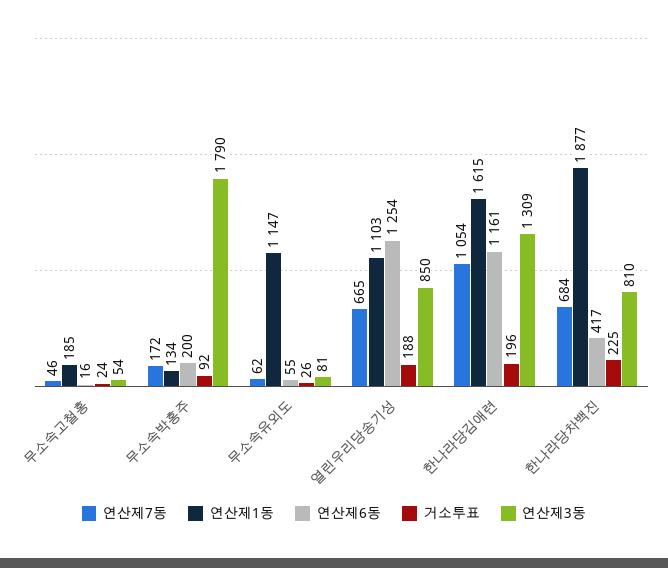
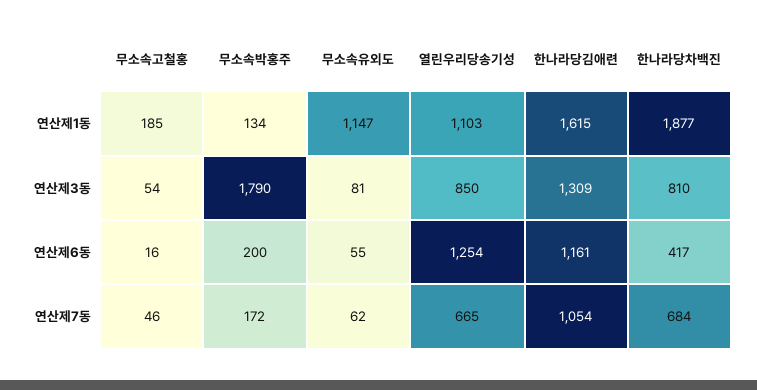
  {
    "연산제7동": {
      "무소속고철홍": 46,
      "무소속박홍주": 172,
      "무소속유외도": 62,
      "열린우리당송기성": 665,
      "한나라당김애련": 1054,
      "한나라당차백진": 684
    },
    "연산제1동": {
      "무소속고철홍": 185,
      "무소속박홍주": 134,
      "무소속유외도": 1147,
      "열린우리당송기성": 1103,
      "한나라당김애련": 1615,
      "한나라당차백진": 1877
    },
    "연산제6동": {
      "무소속고철홍": 16,
      "무소속박홍주": 200,
      "무소속유외도": 55,
      "열린우리당송기성": 1254,
      "한나라당김애련": 1161,
      "한나라당차백진": 417
    },
-   "거소투표": {
-     "무소속고철홍": 24,
-     "무소속박홍주": 92,
-     "무소속유외도": 26,
-     "열린우리당송기성": 188,
-     "한나라당김애련": 196,
-     "한나라당차백진": 225
-   },
    "연산제3동": {
      "무소속고철홍": 54,
      "무소속박홍주": 1790,
      "무소속유외도": 81,
      "열린우리당송기성": 850,
      "한나라당김애련": 1309,
      "한나라당차백진": 810
    }
  }

